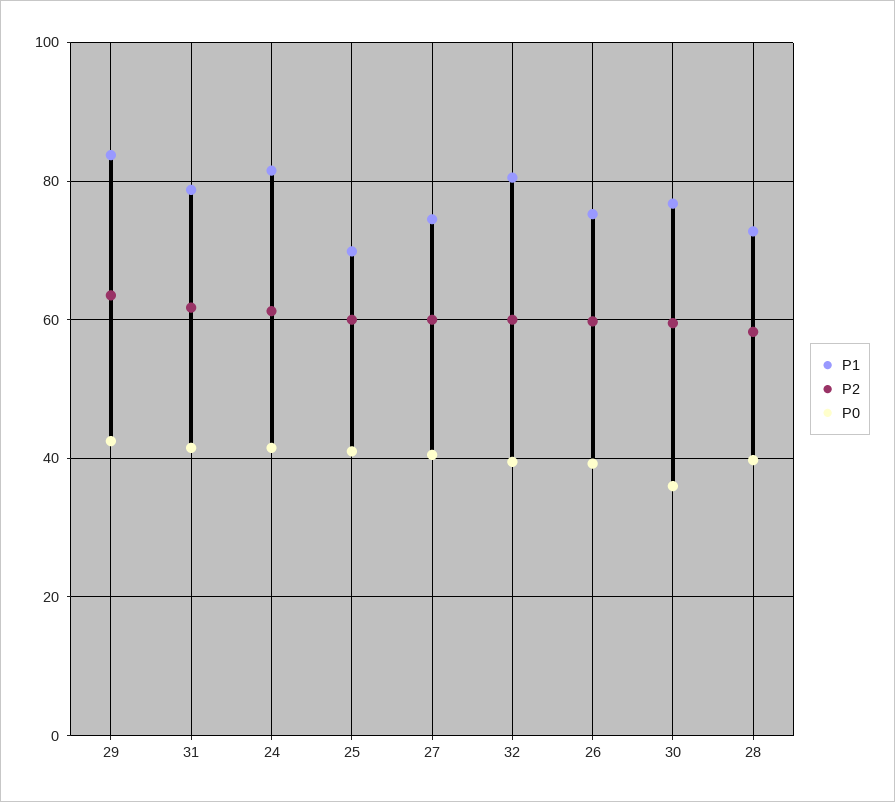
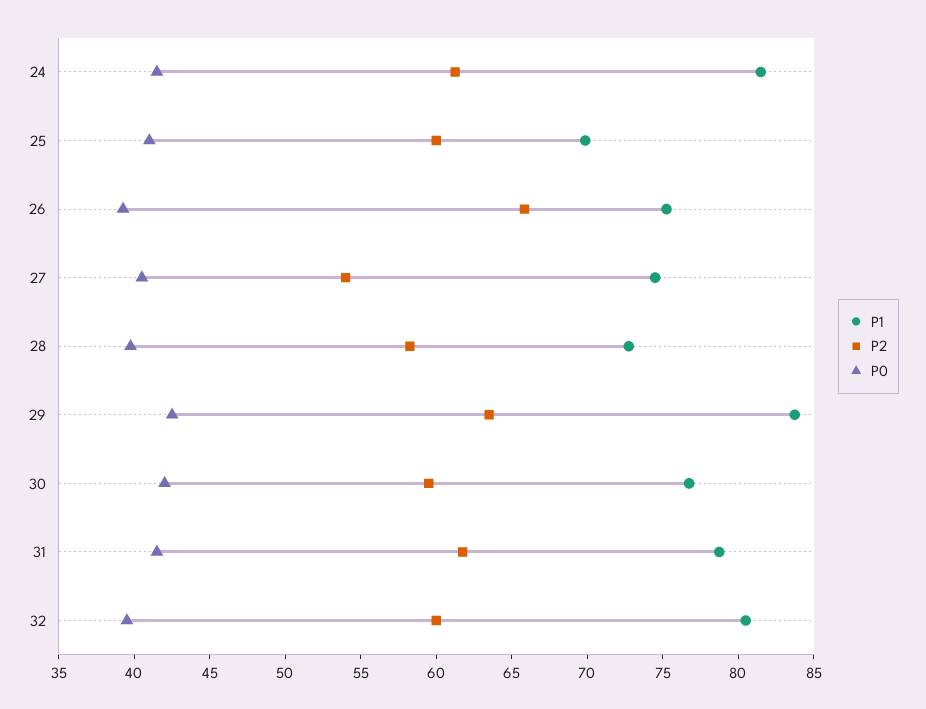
  {
    "P1": {
      "29": 84,
      "31": 79,
      "24": 82,
      "25": 70,
      "27": 75,
      "32": 81,
      "26": 75,
      "30": 77,
      "28": 73
    },
    "P2": {
      "29": 64,
      "31": 62,
      "24": 61,
      "25": 60,
-     "27": 60,
+     "27": 54,
      "32": 60,
-     "26": 60,
+     "26": 66,
      "30": 60,
      "28": 58
    },
    "P0": {
      "29": 43,
      "31": 42,
      "24": 42,
      "25": 41,
      "27": 41,
      "32": 40,
      "26": 39,
-     "30": 36,
+     "30": 42,
      "28": 40
    }
  }

